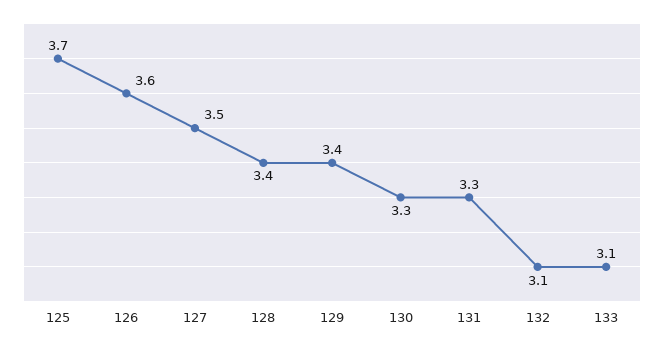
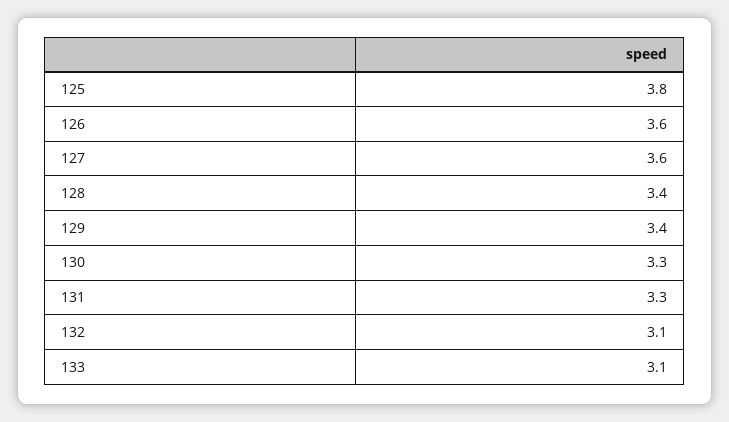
  {
-   "125": 3.7,
+   "125": 3.8,
    "126": 3.6,
-   "127": 3.5,
+   "127": 3.6,
    "128": 3.4,
    "129": 3.4,
    "130": 3.3,
    "131": 3.3,
    "132": 3.1,
    "133": 3.1
  }

